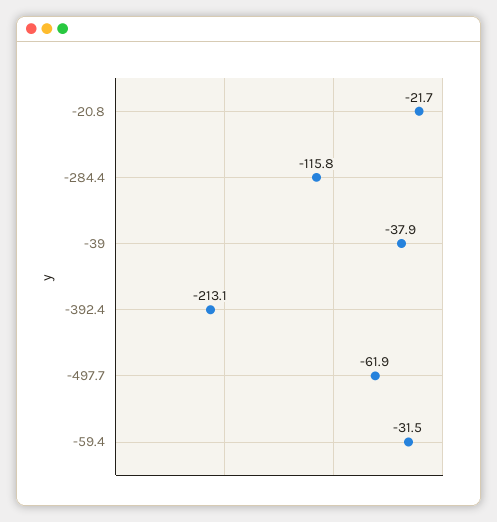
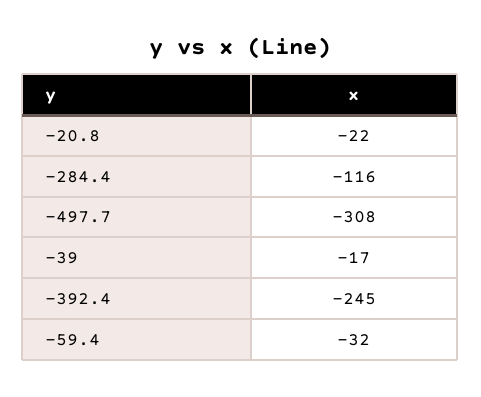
  {
    "-20.8": -21.7,
    "-284.4": -115.8,
-   "-39": -37.9,
+   "-39": -17,
-   "-392.4": -213.1,
+   "-392.4": -245,
-   "-497.7": -61.9,
+   "-497.7": -308,
    "-59.4": -31.5
  }

